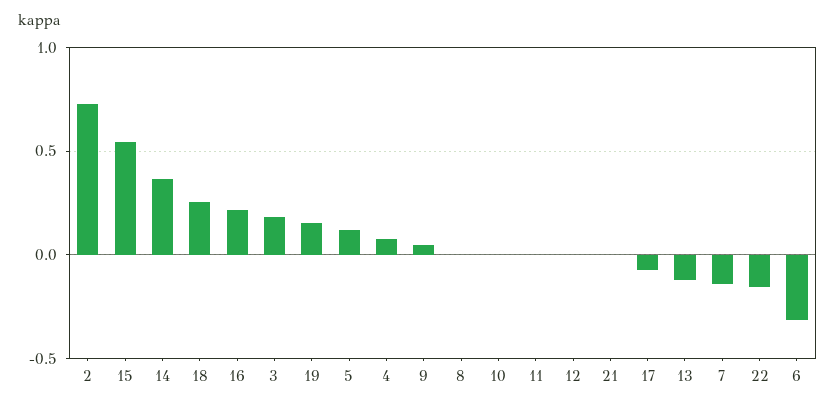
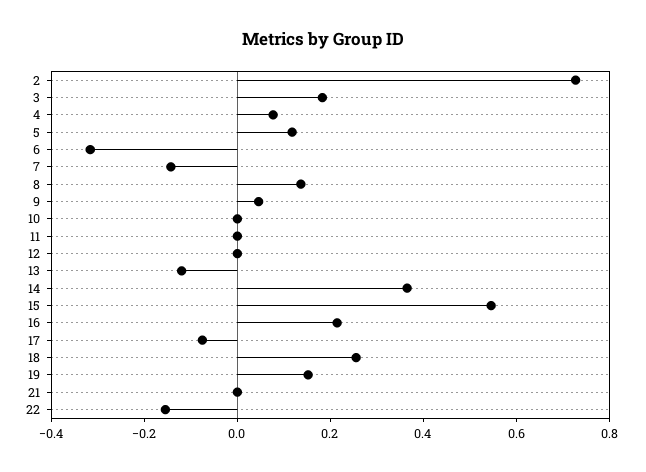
  {
    "2": 0.75,
    "15": 0.55,
    "14": 0.35,
    "18": 0.25,
    "16": 0.2,
    "3": 0.2,
    "19": 0.15,
    "5": 0.1,
    "4": 0.1,
    "9": 0.05,
-   "8": 0,
+   "8": 0.15,
    "10": 0,
    "11": 0,
    "12": 0,
    "21": 0,
    "17": -0.1,
    "13": -0.1,
    "7": -0.15,
    "22": -0.15,
    "6": -0.3
  }

